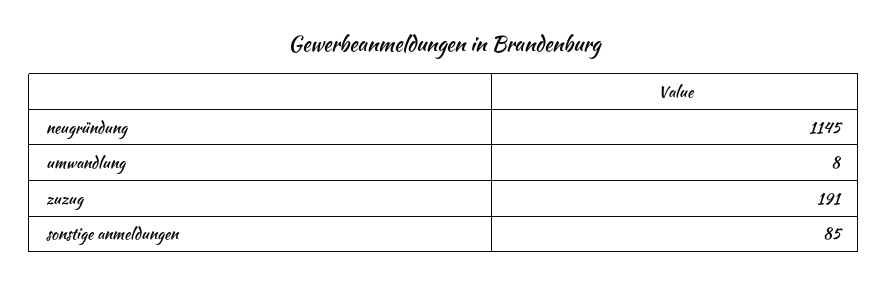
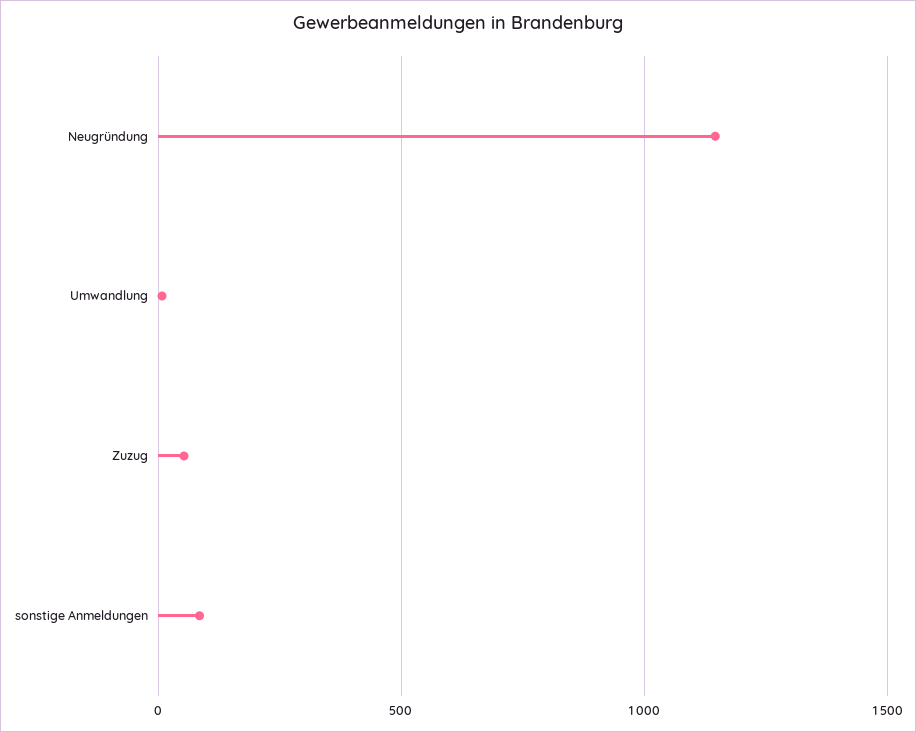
  {
    "neugründung": 1145,
    "umwandlung": 8,
-   "zuzug": 191,
+   "zuzug": 50,
    "sonstige anmeldungen": 85
  }

